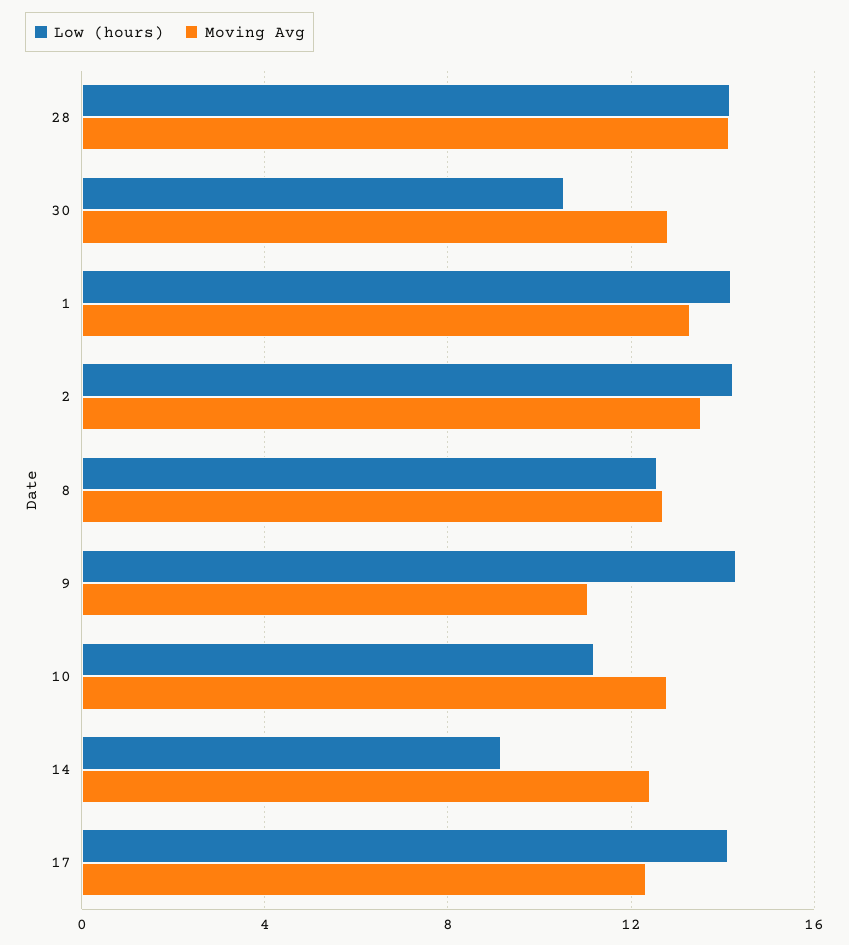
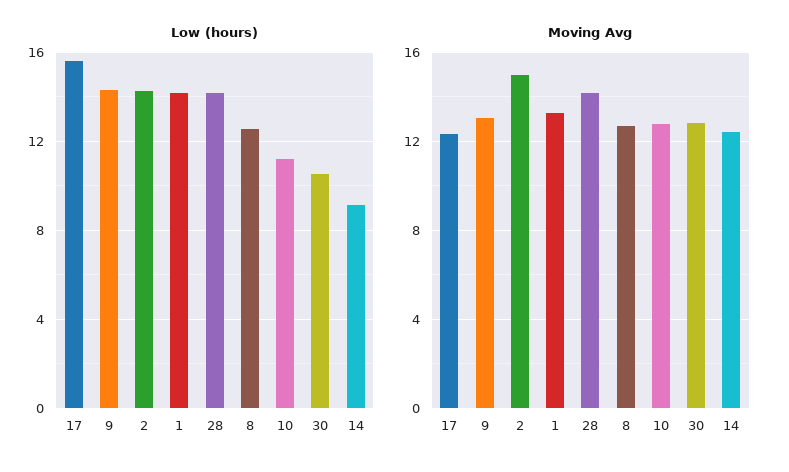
  {
    "Low (hours)": {
      "28": 14,
      "30": 10.5,
      "1": 14,
      "2": 14,
      "8": 12.5,
      "9": 14.5,
      "10": 11,
      "14": 9,
-     "17": 14
+     "17": 15.5
    },
    "Moving Avg": {
      "28": 14,
      "30": 13,
      "1": 13.5,
-     "2": 13.5,
+     "2": 15,
      "8": 12.5,
-     "9": 11,
+     "9": 13,
      "10": 13,
      "14": 12.5,
      "17": 12.5
    }
  }

